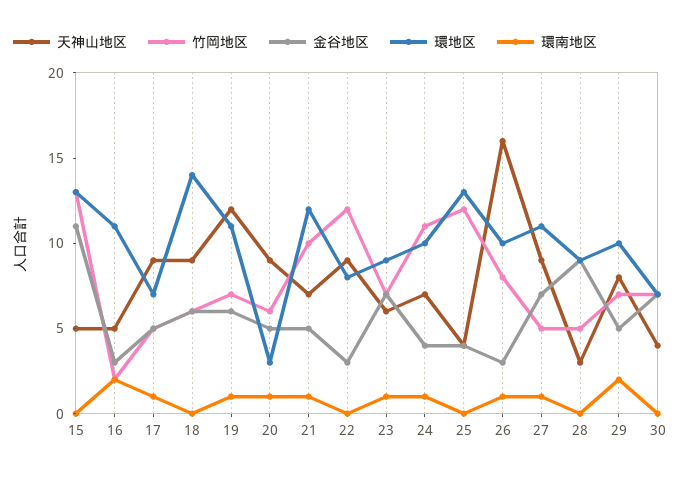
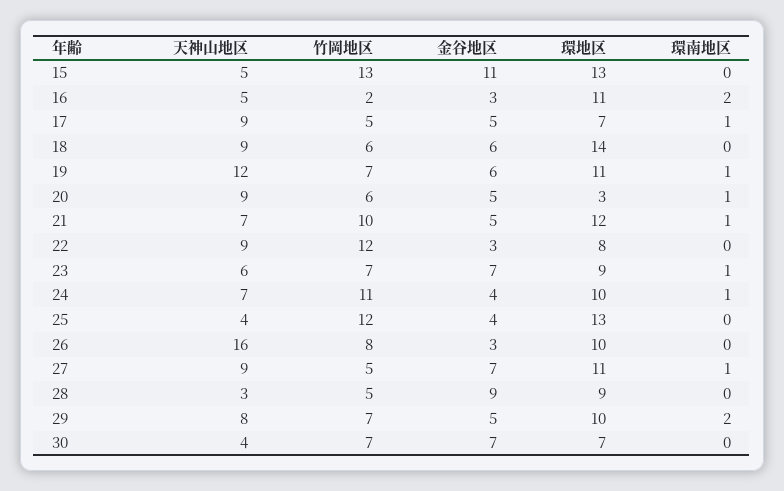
  {
    "天神山地区": {
      "15": 5,
      "16": 5,
      "17": 9,
      "18": 9,
      "19": 12,
      "20": 9,
      "21": 7,
      "22": 9,
      "23": 6,
      "24": 7,
      "25": 4,
      "26": 16,
      "27": 9,
      "28": 3,
      "29": 8,
      "30": 4
    },
    "竹岡地区": {
      "15": 13,
      "16": 2,
      "17": 5,
      "18": 6,
      "19": 7,
      "20": 6,
      "21": 10,
      "22": 12,
      "23": 7,
      "24": 11,
      "25": 12,
      "26": 8,
      "27": 5,
      "28": 5,
      "29": 7,
      "30": 7
    },
    "金谷地区": {
      "15": 11,
      "16": 3,
      "17": 5,
      "18": 6,
      "19": 6,
      "20": 5,
      "21": 5,
      "22": 3,
      "23": 7,
      "24": 4,
      "25": 4,
      "26": 3,
      "27": 7,
      "28": 9,
      "29": 5,
      "30": 7
    },
    "環地区": {
      "15": 13,
      "16": 11,
      "17": 7,
      "18": 14,
      "19": 11,
      "20": 3,
      "21": 12,
      "22": 8,
      "23": 9,
      "24": 10,
      "25": 13,
      "26": 10,
      "27": 11,
      "28": 9,
      "29": 10,
      "30": 7
    },
    "環南地区": {
      "15": 0,
      "16": 2,
      "17": 1,
      "18": 0,
      "19": 1,
      "20": 1,
      "21": 1,
      "22": 0,
      "23": 1,
      "24": 1,
      "25": 0,
-     "26": 1,
+     "26": 0,
      "27": 1,
      "28": 0,
      "29": 2,
      "30": 0
    }
  }

